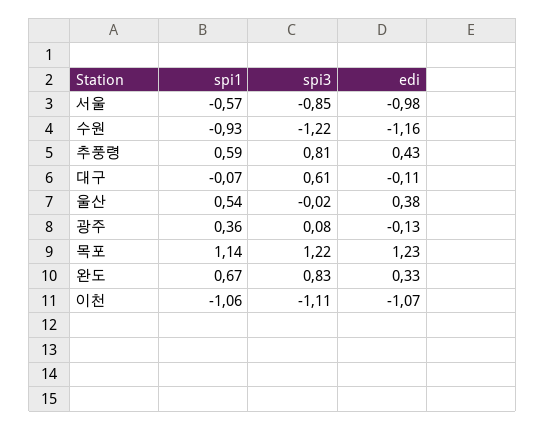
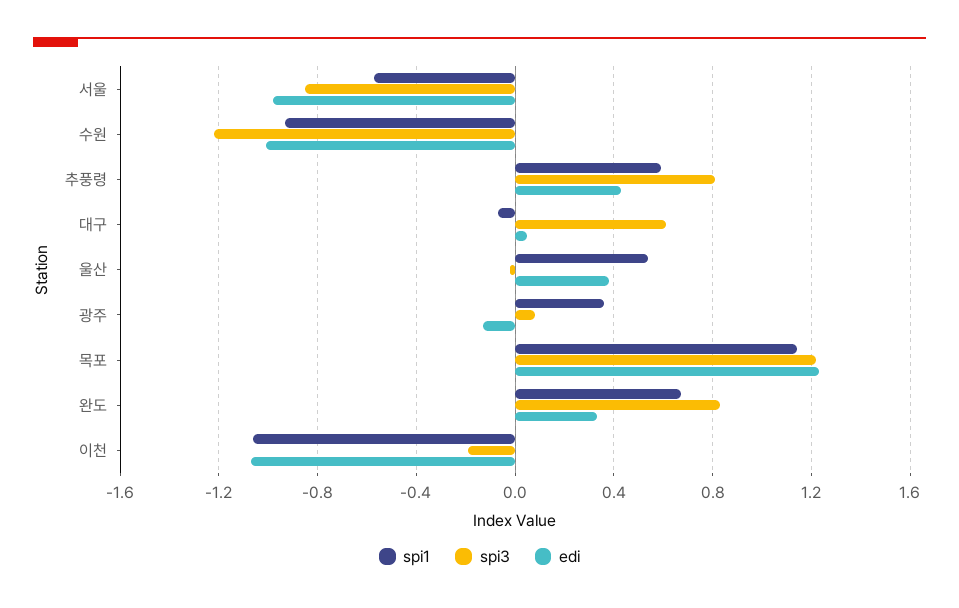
  {
    "spi1": {
      "서울": -0.57,
      "수원": -0.93,
      "추풍령": 0.59,
      "대구": -0.07,
      "울산": 0.54,
      "광주": 0.36,
      "목포": 1.14,
      "완도": 0.67,
      "이천": -1.06
    },
    "spi3": {
      "서울": -0.85,
      "수원": -1.22,
      "추풍령": 0.81,
      "대구": 0.61,
      "울산": -0.02,
      "광주": 0.08,
      "목포": 1.22,
      "완도": 0.83,
-     "이천": -1.11
+     "이천": -0.2
    },
    "edi": {
      "서울": -0.98,
-     "수원": -1.16,
+     "수원": -1,
      "추풍령": 0.43,
-     "대구": -0.11,
+     "대구": 0.05,
      "울산": 0.38,
      "광주": -0.13,
      "목포": 1.23,
      "완도": 0.33,
      "이천": -1.07
    }
  }

